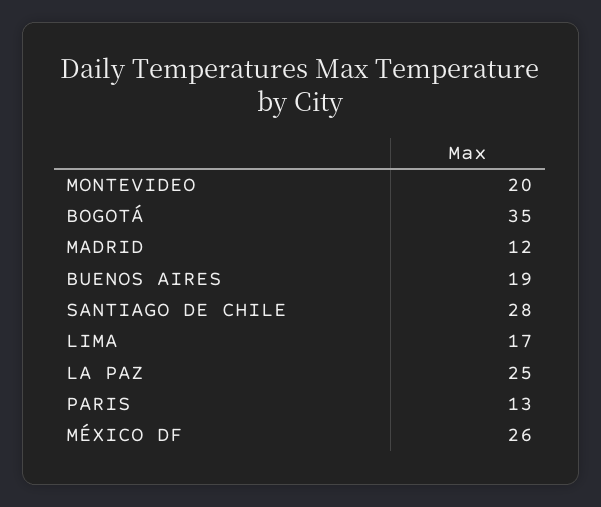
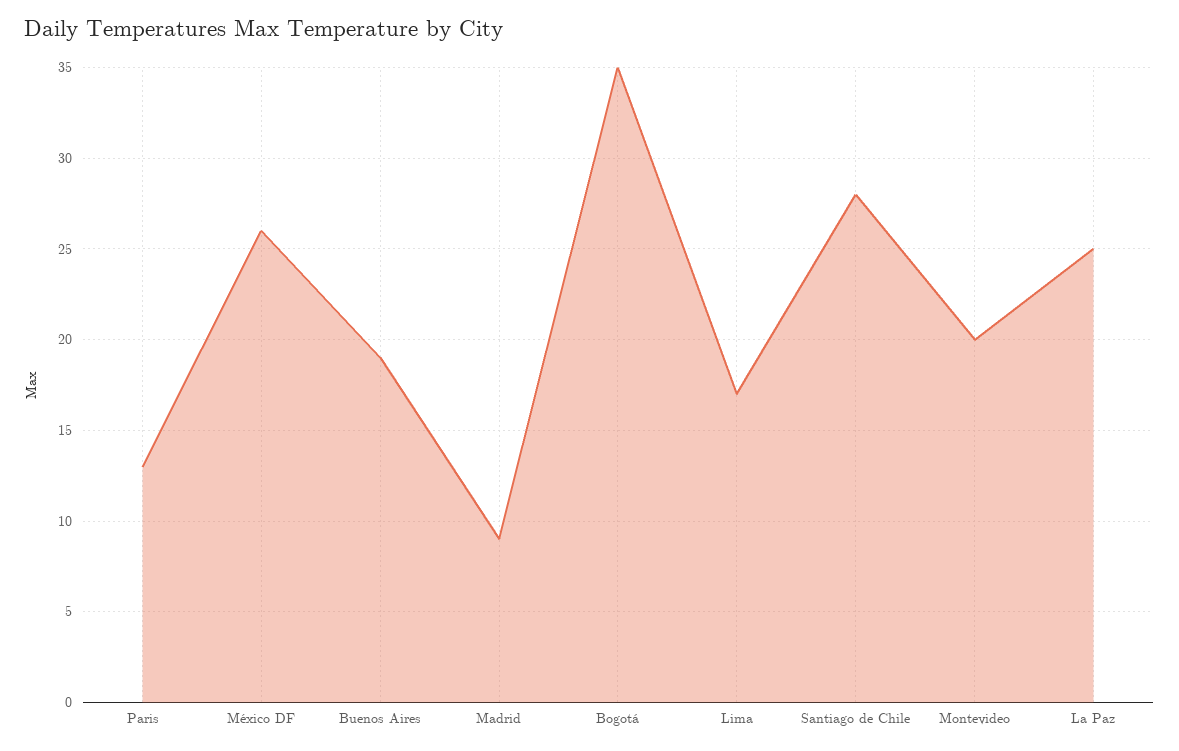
  {
    "MONTEVIDEO": 20,
    "BOGOTÁ": 35,
-   "MADRID": 12,
+   "MADRID": 9,
    "BUENOS AIRES": 19,
    "SANTIAGO DE CHILE": 28,
    "LIMA": 17,
    "LA PAZ": 25,
    "PARIS": 13,
    "MÉXICO DF": 26
  }

